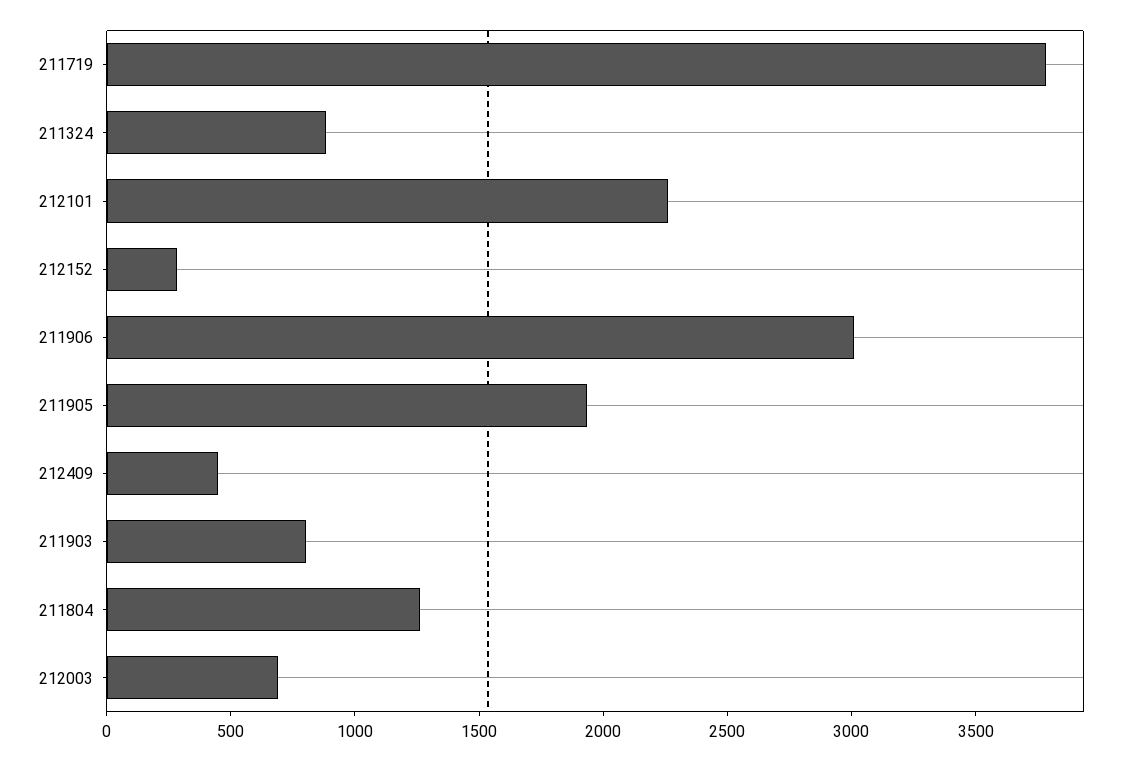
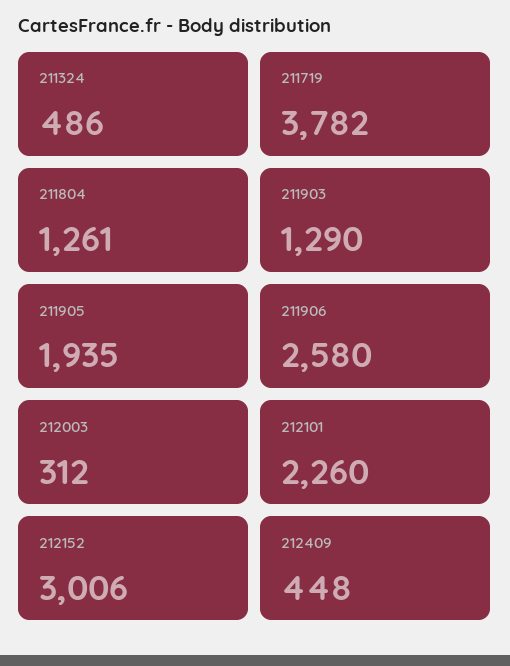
  {
    "211719": 3782,
-   "211324": 900,
+   "211324": 486,
    "212101": 2260,
-   "212152": 300,
+   "212152": 3006,
-   "211906": 3000,
+   "211906": 2580,
    "211905": 1935,
    "212409": 448,
-   "211903": 800,
+   "211903": 1290,
    "211804": 1261,
-   "212003": 700
+   "212003": 312
  }

